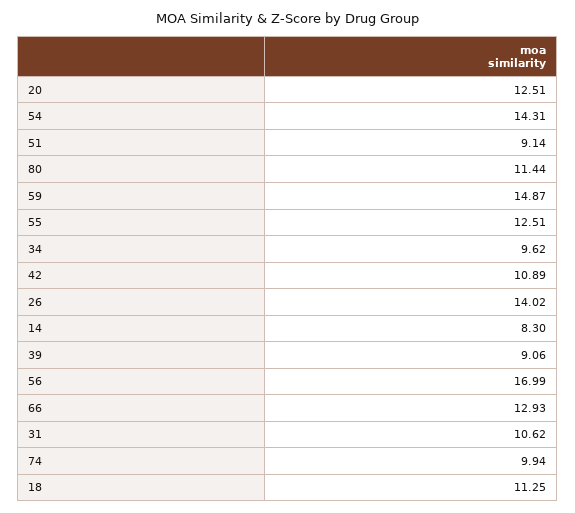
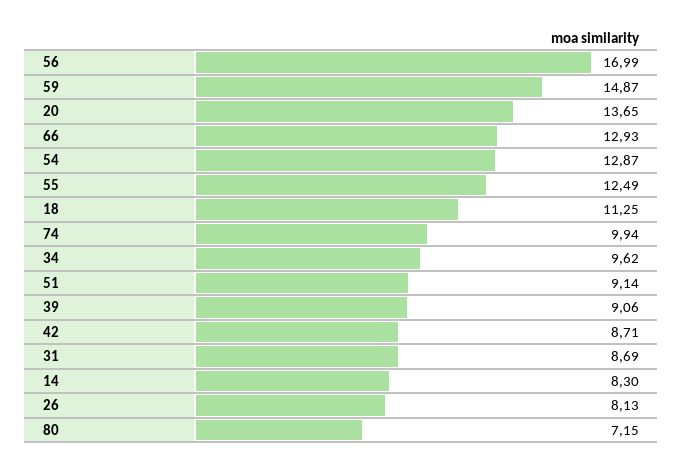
  {
-   "20": 12.51,
+   "20": 13.65,
-   "54": 14.31,
+   "54": 12.87,
    "51": 9.14,
-   "80": 11.44,
+   "80": 7.15,
    "59": 14.87,
-   "55": 12.51,
+   "55": 12.49,
    "34": 9.62,
-   "42": 10.89,
+   "42": 8.71,
-   "26": 14.02,
+   "26": 8.13,
    "14": 8.3,
    "39": 9.06,
    "56": 16.99,
    "66": 12.93,
-   "31": 10.62,
+   "31": 8.69,
    "74": 9.94,
    "18": 11.25
  }

